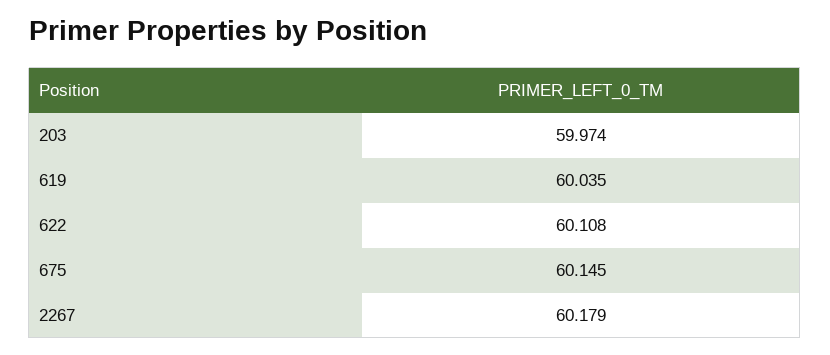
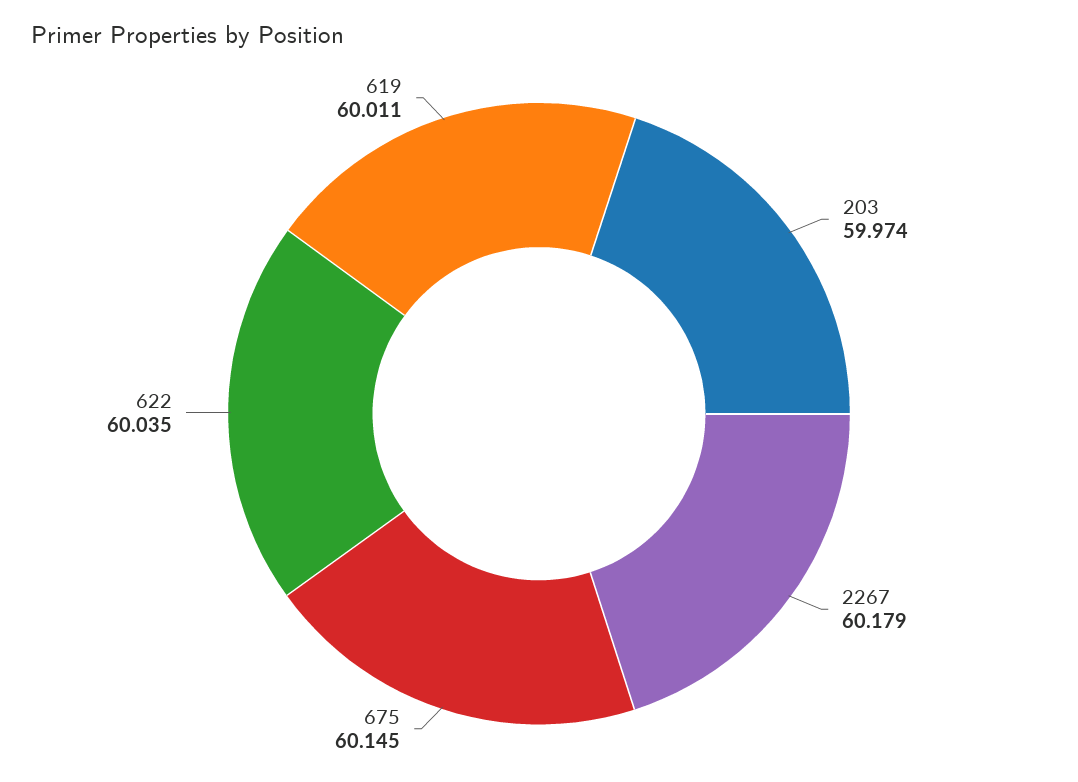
  {
    "203": 59.974,
-   "619": 60.035,
+   "619": 60.011,
-   "622": 60.108,
+   "622": 60.035,
    "675": 60.145,
    "2267": 60.179
  }

